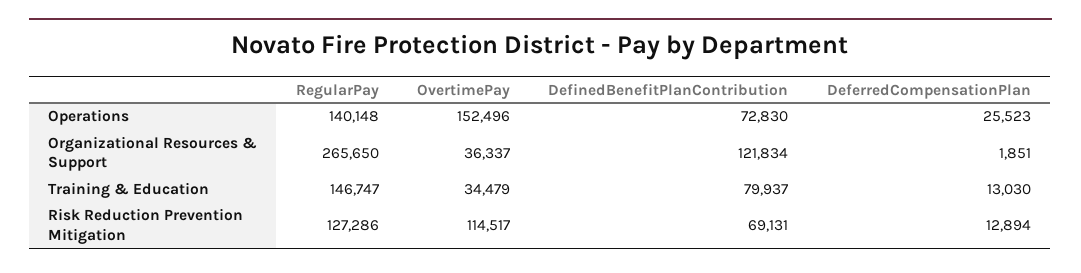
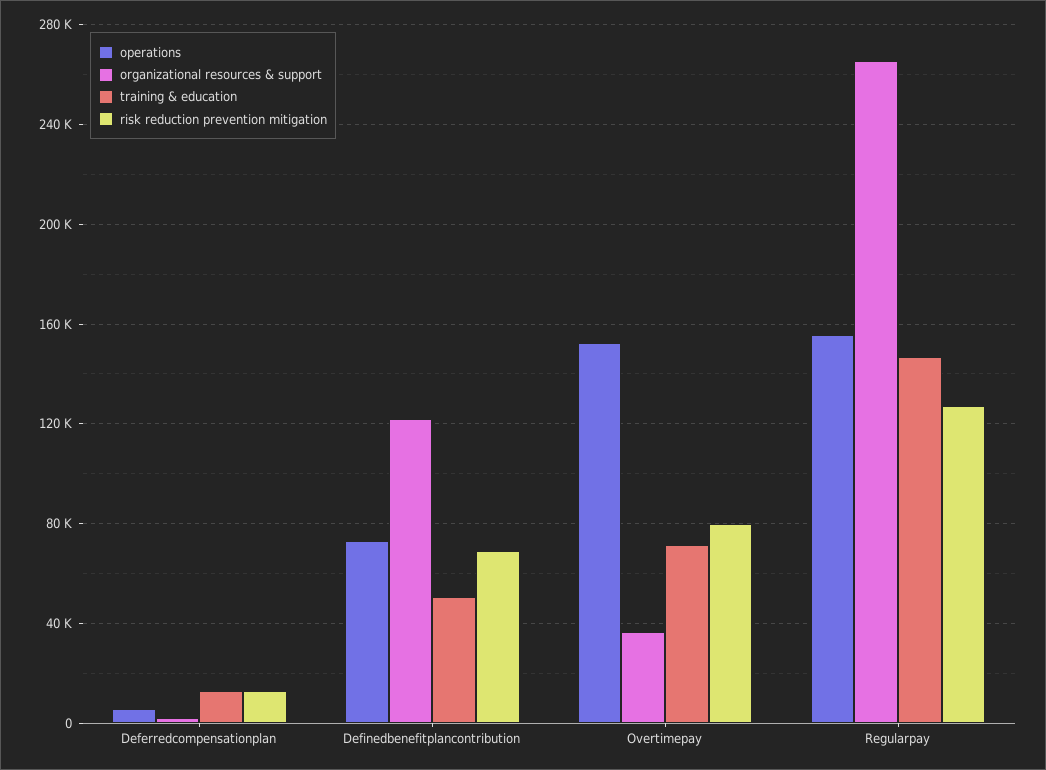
  {
    "Operations": {
-     "RegularPay": 140148,
+     "RegularPay": 155000,
      "OvertimePay": 152496,
      "DefinedBenefitPlanContribution": 72830,
-     "DeferredCompensationPlan": 25523
+     "DeferredCompensationPlan": 5000
    },
    "Organizational Resources & Support": {
      "RegularPay": 265650,
      "OvertimePay": 36337,
      "DefinedBenefitPlanContribution": 121834,
      "DeferredCompensationPlan": 1851
    },
    "Training & Education": {
      "RegularPay": 146747,
-     "OvertimePay": 34479,
+     "OvertimePay": 70000,
-     "DefinedBenefitPlanContribution": 79937,
+     "DefinedBenefitPlanContribution": 50000,
      "DeferredCompensationPlan": 13030
    },
    "Risk Reduction Prevention Mitigation": {
      "RegularPay": 127286,
-     "OvertimePay": 114517,
+     "OvertimePay": 80000,
      "DefinedBenefitPlanContribution": 69131,
      "DeferredCompensationPlan": 12894
    }
  }

